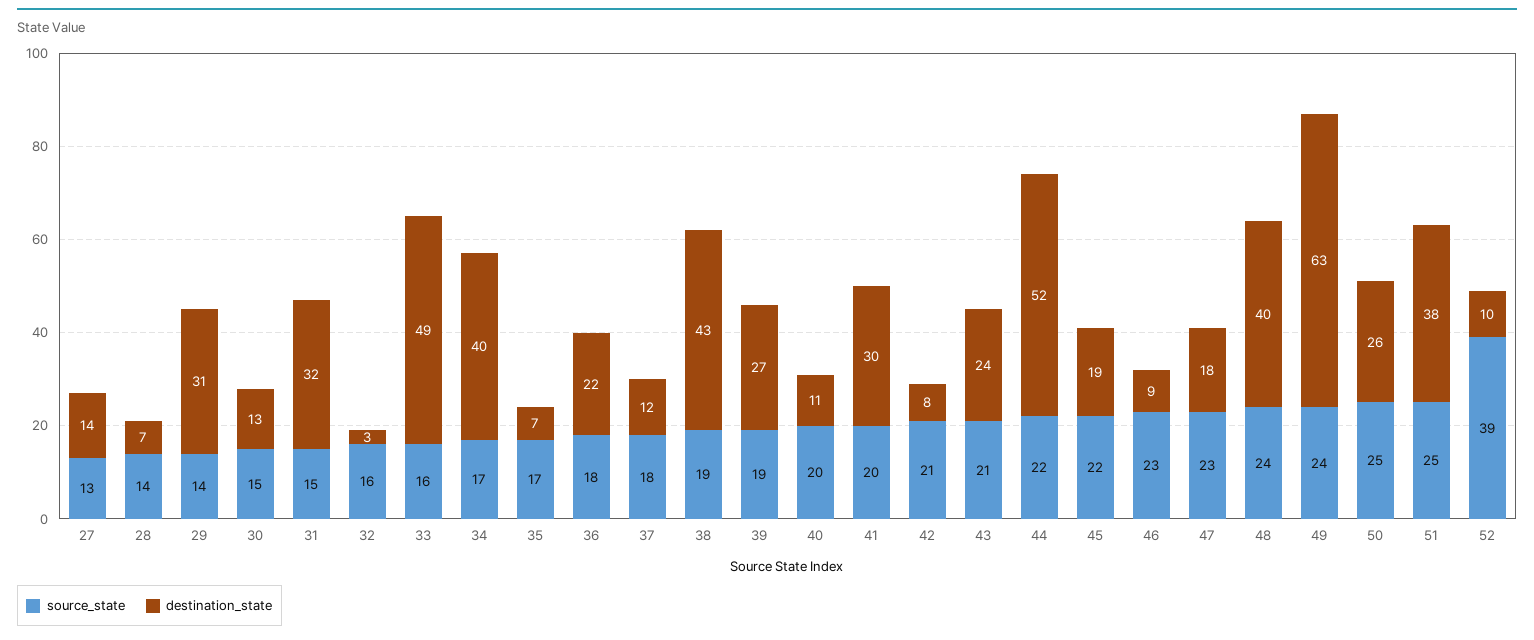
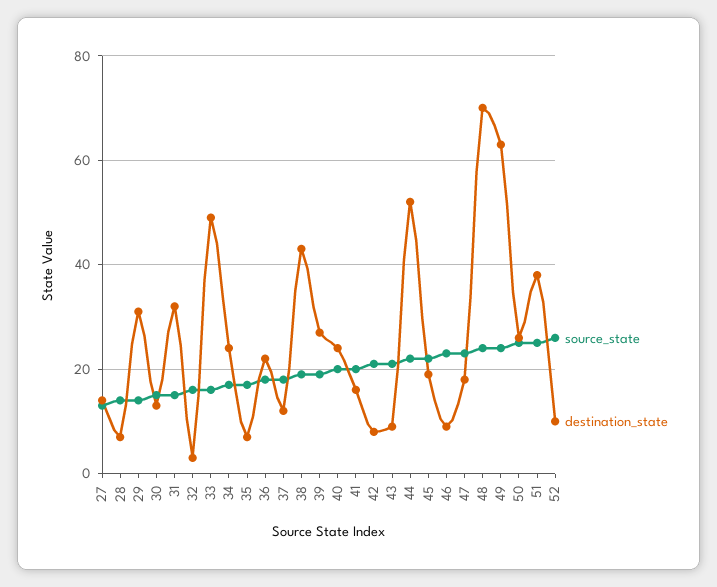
  {
    "source_state": {
      "27": 13,
      "28": 14,
      "29": 14,
      "30": 15,
      "31": 15,
      "32": 16,
      "33": 16,
      "34": 17,
      "35": 17,
      "36": 18,
      "37": 18,
      "38": 19,
      "39": 19,
      "40": 20,
      "41": 20,
      "42": 21,
      "43": 21,
      "44": 22,
      "45": 22,
      "46": 23,
      "47": 23,
      "48": 24,
      "49": 24,
      "50": 25,
      "51": 25,
-     "52": 39
+     "52": 25
    },
    "destination_state": {
      "27": 14,
      "28": 7,
      "29": 31,
      "30": 13,
      "31": 32,
      "32": 3,
      "33": 49,
-     "34": 40,
+     "34": 25,
      "35": 7,
      "36": 22,
      "37": 12,
      "38": 43,
      "39": 27,
-     "40": 11,
+     "40": 25,
-     "41": 30,
+     "41": 15,
      "42": 8,
-     "43": 24,
+     "43": 10,
      "44": 52,
      "45": 19,
      "46": 9,
      "47": 18,
-     "48": 40,
+     "48": 70,
      "49": 63,
      "50": 26,
      "51": 38,
      "52": 10
    }
  }

